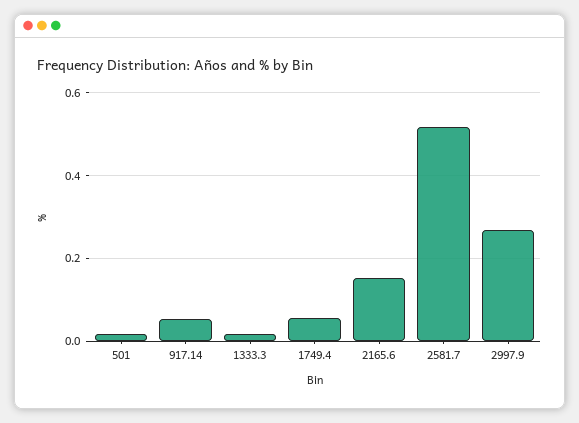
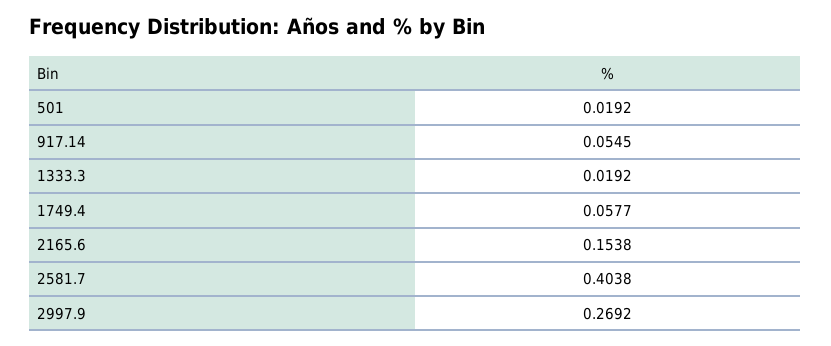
  {
    "501": 0.0192,
    "917.14": 0.0545,
    "1333.3": 0.0192,
    "1749.4": 0.0577,
    "2165.6": 0.1538,
-   "2581.7": 0.52,
+   "2581.7": 0.4038,
    "2997.9": 0.2692
  }

